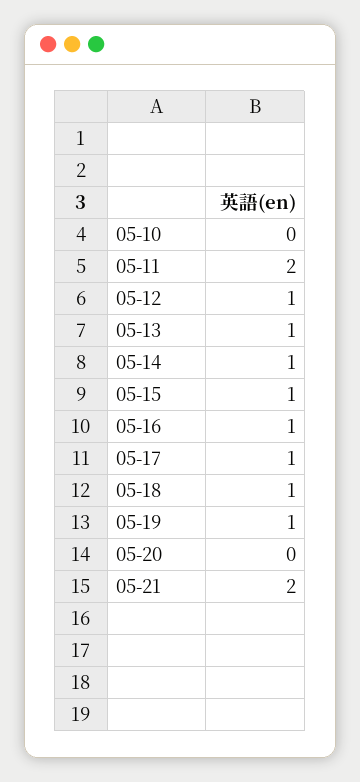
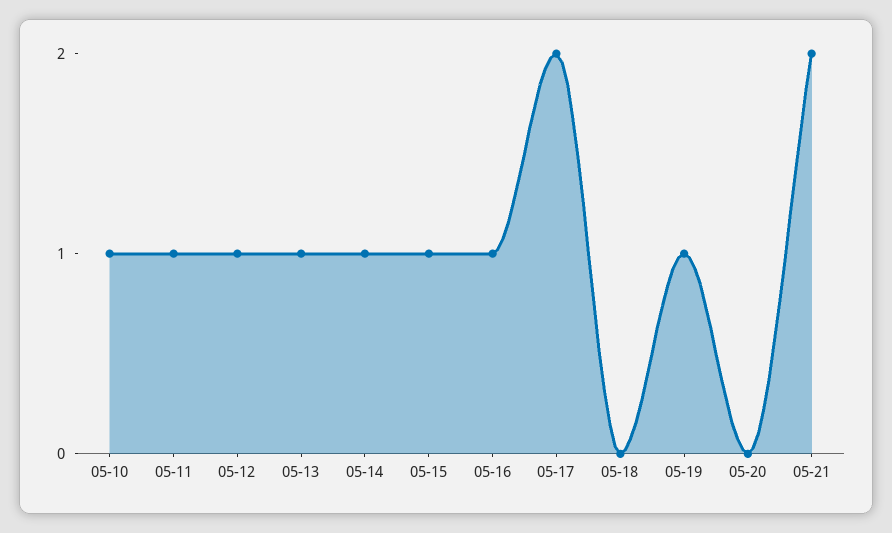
  {
-   "05-10": 0,
+   "05-10": 1,
-   "05-11": 2,
+   "05-11": 1,
    "05-12": 1,
    "05-13": 1,
    "05-14": 1,
    "05-15": 1,
    "05-16": 1,
-   "05-17": 1,
+   "05-17": 2,
-   "05-18": 1,
+   "05-18": 0,
    "05-19": 1,
    "05-20": 0,
    "05-21": 2
  }

